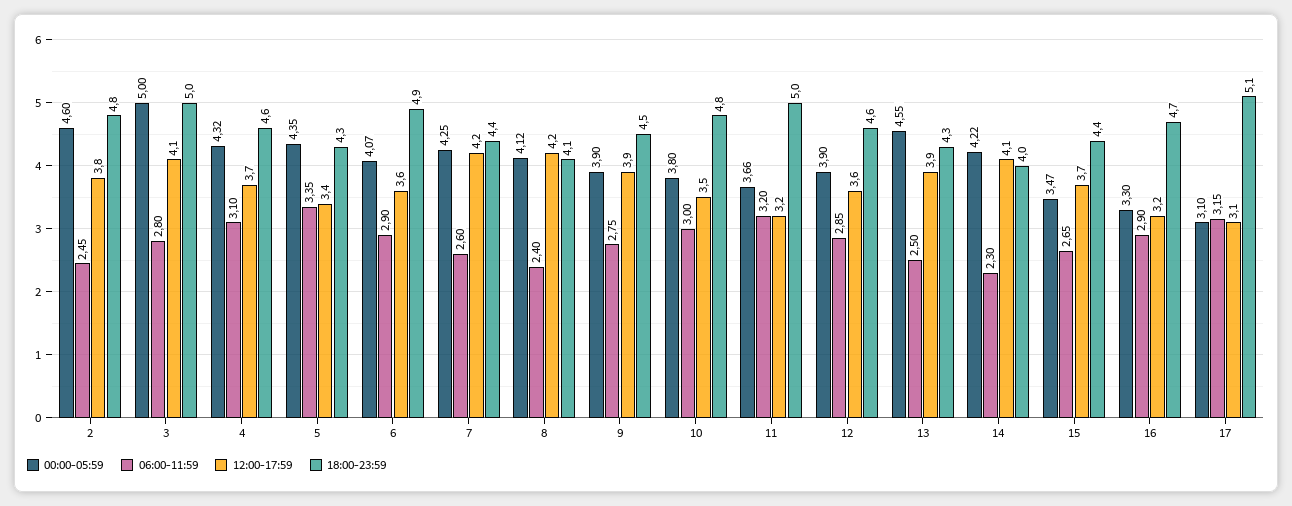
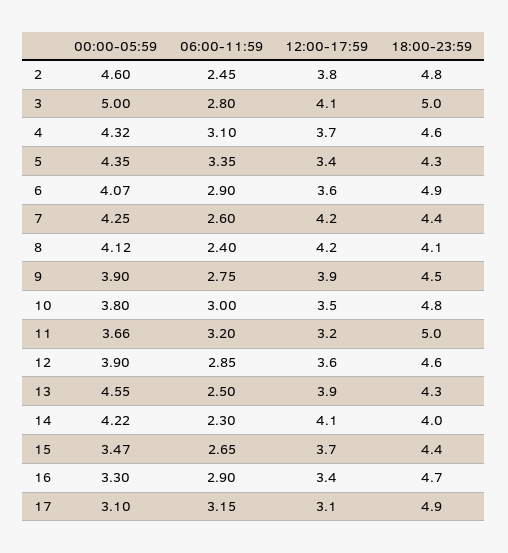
  {
    "00:00-05:59": {
      "2": 4.6,
      "3": 5,
      "4": 4.32,
      "5": 4.35,
      "6": 4.07,
      "7": 4.25,
      "8": 4.12,
      "9": 3.9,
      "10": 3.8,
      "11": 3.66,
      "12": 3.9,
      "13": 4.55,
      "14": 4.22,
      "15": 3.47,
      "16": 3.3,
      "17": 3.1
    },
    "06:00-11:59": {
      "2": 2.45,
      "3": 2.8,
      "4": 3.1,
      "5": 3.35,
      "6": 2.9,
      "7": 2.6,
      "8": 2.4,
      "9": 2.75,
      "10": 3,
      "11": 3.2,
      "12": 2.85,
      "13": 2.5,
      "14": 2.3,
      "15": 2.65,
      "16": 2.9,
      "17": 3.15
    },
    "12:00-17:59": {
      "2": 3.8,
      "3": 4.1,
      "4": 3.7,
      "5": 3.4,
      "6": 3.6,
      "7": 4.2,
      "8": 4.2,
      "9": 3.9,
      "10": 3.5,
      "11": 3.2,
      "12": 3.6,
      "13": 3.9,
      "14": 4.1,
      "15": 3.7,
-     "16": 3.2,
+     "16": 3.4,
      "17": 3.1
    },
    "18:00-23:59": {
      "2": 4.8,
      "3": 5,
      "4": 4.6,
      "5": 4.3,
      "6": 4.9,
      "7": 4.4,
      "8": 4.1,
      "9": 4.5,
      "10": 4.8,
      "11": 5,
      "12": 4.6,
      "13": 4.3,
      "14": 4,
      "15": 4.4,
      "16": 4.7,
-     "17": 5.1
+     "17": 4.9
    }
  }

